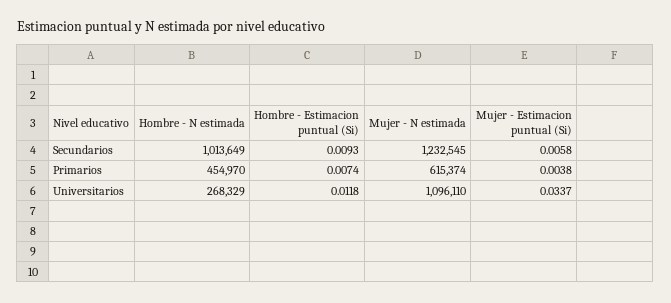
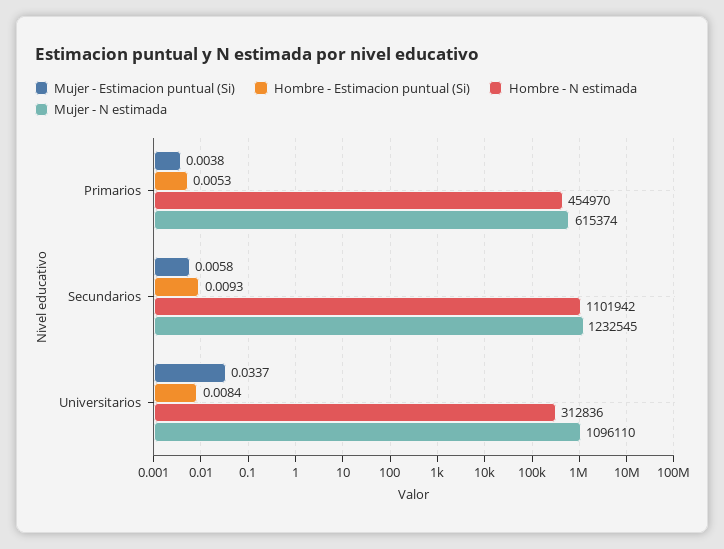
  {
    "Hombre - N estimada": {
-     "Secundarios": 1013649,
+     "Secundarios": 1101942,
      "Primarios": 454970,
-     "Universitarios": 268329
+     "Universitarios": 312836
    },
    "Hombre - Estimacion puntual (Si)": {
      "Secundarios": 0.0093,
-     "Primarios": 0.0074,
+     "Primarios": 0.0053,
-     "Universitarios": 0.0118
+     "Universitarios": 0.0084
    },
    "Mujer - N estimada": {
      "Secundarios": 1232545,
      "Primarios": 615374,
      "Universitarios": 1096110
    },
    "Mujer - Estimacion puntual (Si)": {
      "Secundarios": 0.0058,
      "Primarios": 0.0038,
      "Universitarios": 0.0337
    }
  }

